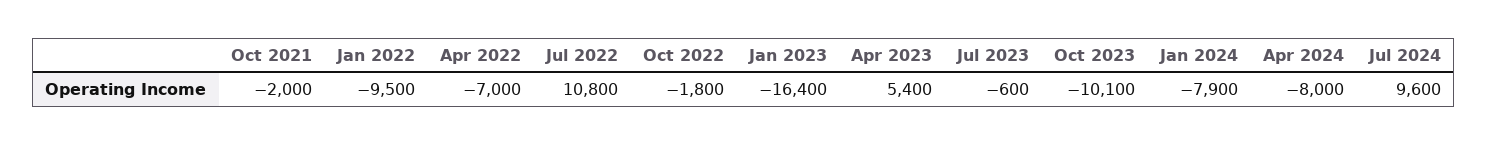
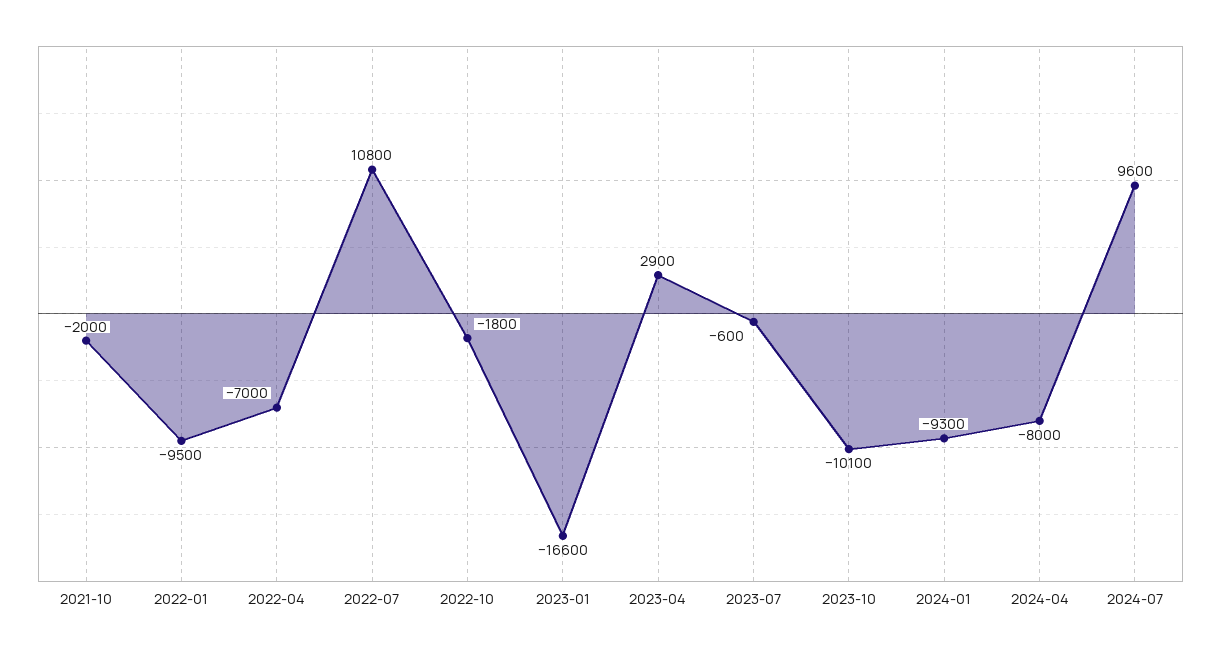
  {
    "Oct 2021": -2000,
    "Jan 2022": -9500,
    "Apr 2022": -7000,
    "Jul 2022": 10800,
    "Oct 2022": -1800,
-   "Jan 2023": -16400,
+   "Jan 2023": -16600,
-   "Apr 2023": 5400,
+   "Apr 2023": 2900,
    "Jul 2023": -600,
    "Oct 2023": -10100,
-   "Jan 2024": -7900,
+   "Jan 2024": -9300,
    "Apr 2024": -8000,
    "Jul 2024": 9600
  }

